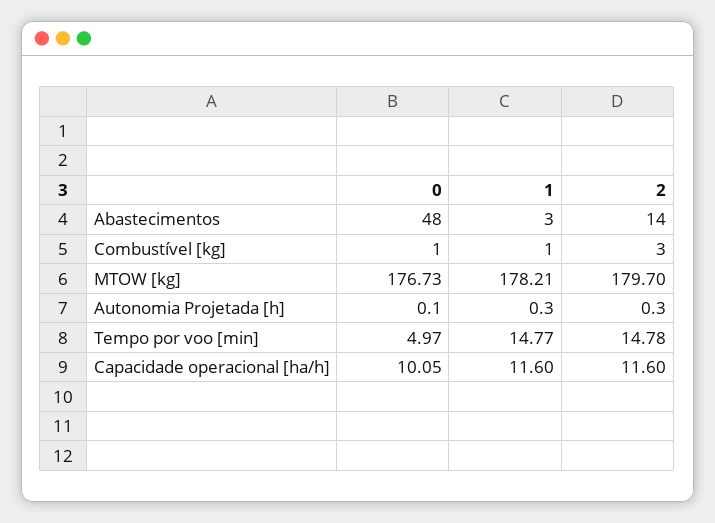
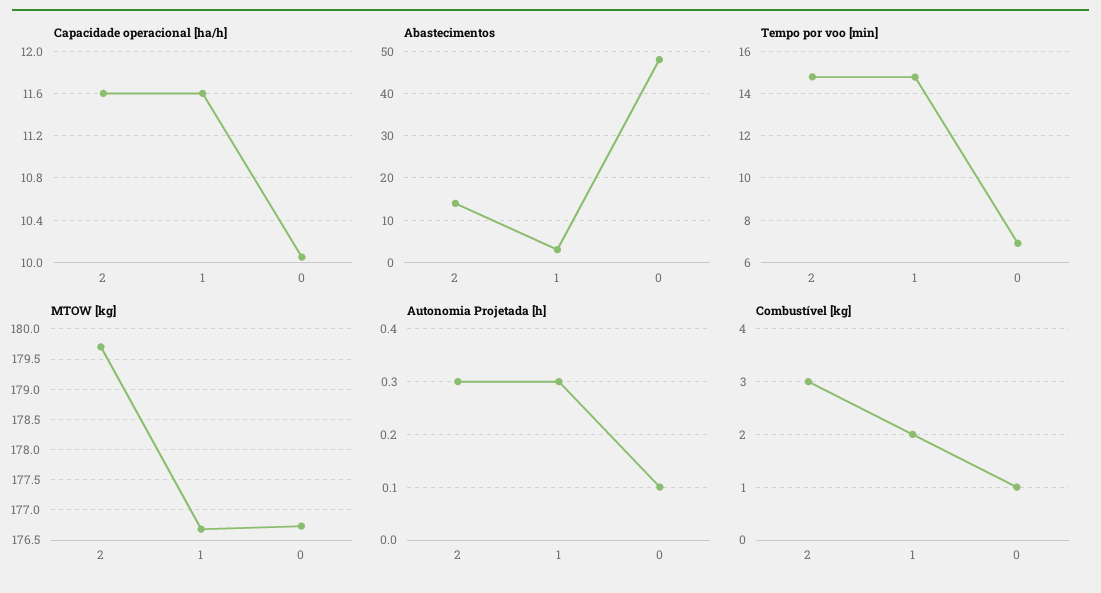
  {
    "Abastecimentos": {
      "0": 48,
      "1": 3,
      "2": 14
    },
    "Combustível [kg]": {
      "0": 1,
-     "1": 1,
+     "1": 2,
      "2": 3
    },
    "MTOW [kg]": {
      "0": 176.73,
-     "1": 178.21,
+     "1": 176.7,
      "2": 179.7
    },
    "Autonomia Projetada [h]": {
      "0": 0.1,
      "1": 0.3,
      "2": 0.3
    },
    "Tempo por voo [min]": {
-     "0": 4.97,
+     "0": 7,
      "1": 14.77,
      "2": 14.78
    },
    "Capacidade operacional [ha/h]": {
      "0": 10.05,
      "1": 11.6,
      "2": 11.6
    }
  }

